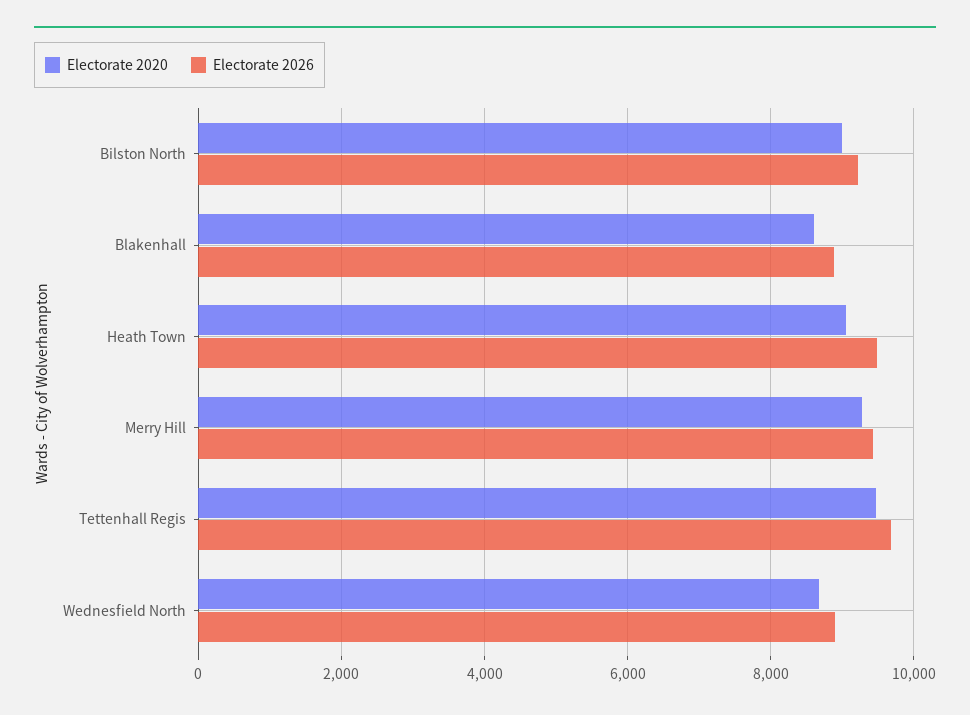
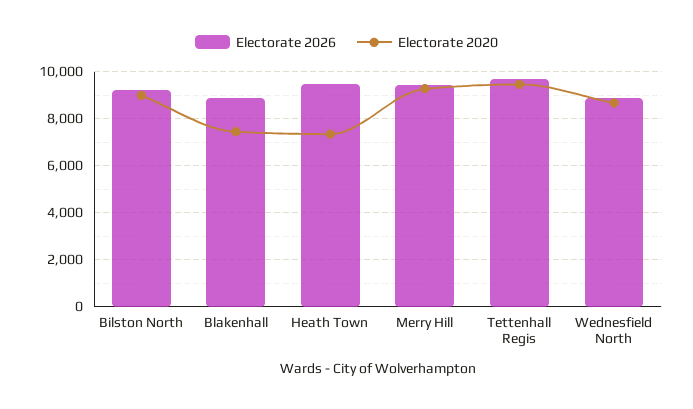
  {
    "Electorate 2020": {
      "Bilston North": 9000,
-     "Blakenhall": 8600,
+     "Blakenhall": 7500,
-     "Heath Town": 9000,
+     "Heath Town": 7500,
      "Merry Hill": 9200,
      "Tettenhall Regis": 9400,
      "Wednesfield North": 8600
    },
    "Electorate 2026": {
      "Bilston North": 9200,
      "Blakenhall": 8800,
      "Heath Town": 9400,
      "Merry Hill": 9400,
      "Tettenhall Regis": 9600,
      "Wednesfield North": 8800
    }
  }

